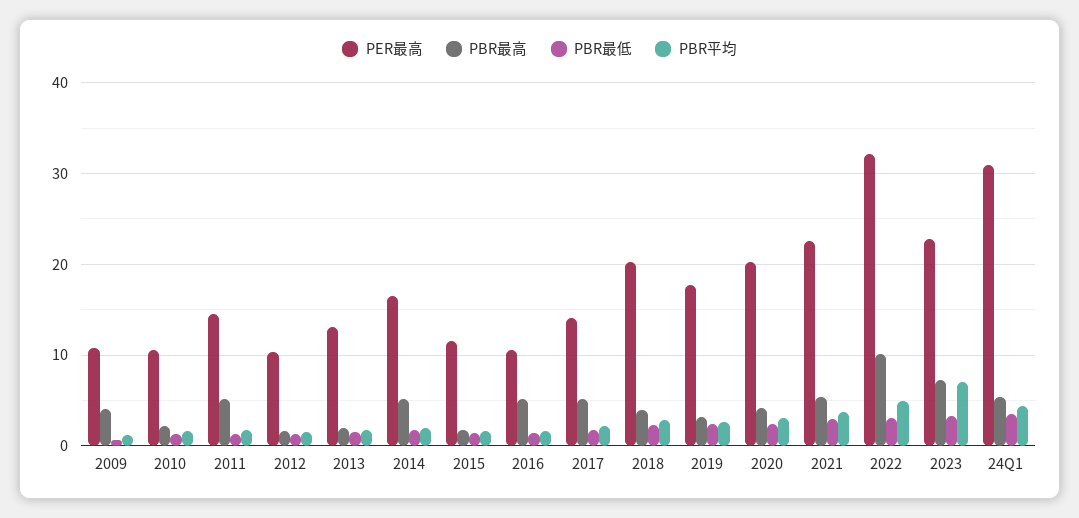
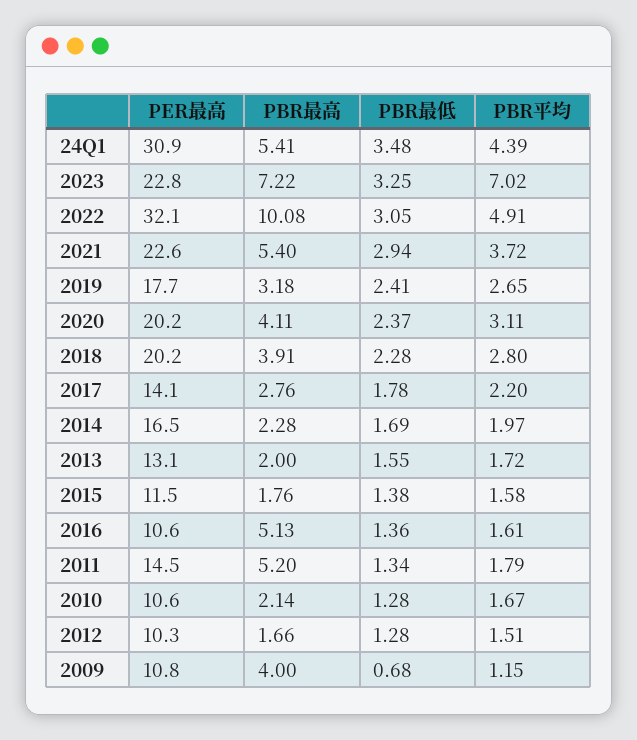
  {
    "PER最高": {
      "2009": 10.8,
      "2010": 10.6,
      "2011": 14.5,
      "2012": 10.3,
      "2013": 13.1,
      "2014": 16.5,
      "2015": 11.5,
      "2016": 10.6,
      "2017": 14.1,
      "2018": 20.2,
      "2019": 17.7,
      "2020": 20.2,
      "2021": 22.6,
      "2022": 32.1,
      "2023": 22.8,
      "24Q1": 30.9
    },
    "PBR最高": {
      "2009": 4,
      "2010": 2.14,
      "2011": 5.2,
      "2012": 1.66,
      "2013": 2,
-     "2014": 5,
+     "2014": 2.28,
      "2015": 1.76,
      "2016": 5.13,
-     "2017": 5,
+     "2017": 2.76,
      "2018": 3.91,
      "2019": 3.18,
      "2020": 4.11,
      "2021": 5.4,
      "2022": 10.08,
      "2023": 7.22,
      "24Q1": 5.41
    },
    "PBR最低": {
      "2009": 0.68,
      "2010": 1.28,
      "2011": 1.34,
      "2012": 1.28,
      "2013": 1.55,
      "2014": 1.69,
      "2015": 1.38,
      "2016": 1.36,
      "2017": 1.78,
      "2018": 2.28,
      "2019": 2.41,
      "2020": 2.37,
      "2021": 2.94,
      "2022": 3.05,
      "2023": 3.25,
      "24Q1": 3.48
    },
    "PBR平均": {
      "2009": 1.15,
      "2010": 1.67,
      "2011": 1.79,
      "2012": 1.51,
      "2013": 1.72,
      "2014": 1.97,
      "2015": 1.58,
      "2016": 1.61,
      "2017": 2.2,
      "2018": 2.8,
      "2019": 2.65,
      "2020": 3.11,
      "2021": 3.72,
      "2022": 4.91,
      "2023": 7.02,
      "24Q1": 4.39
    }
  }

